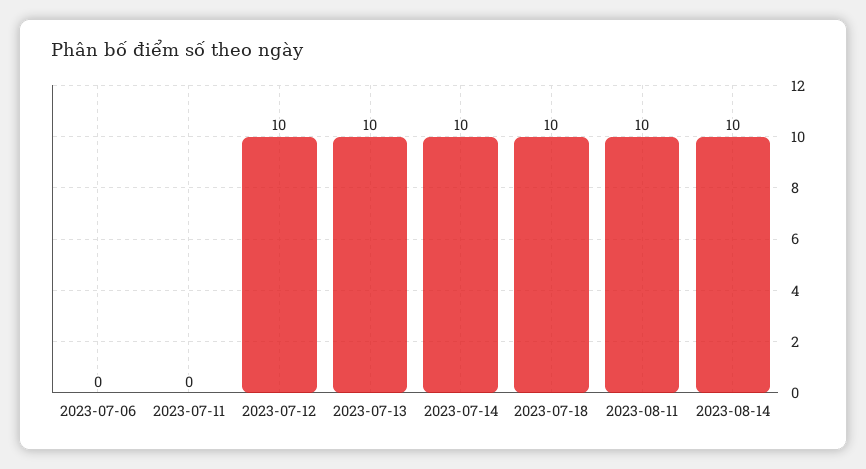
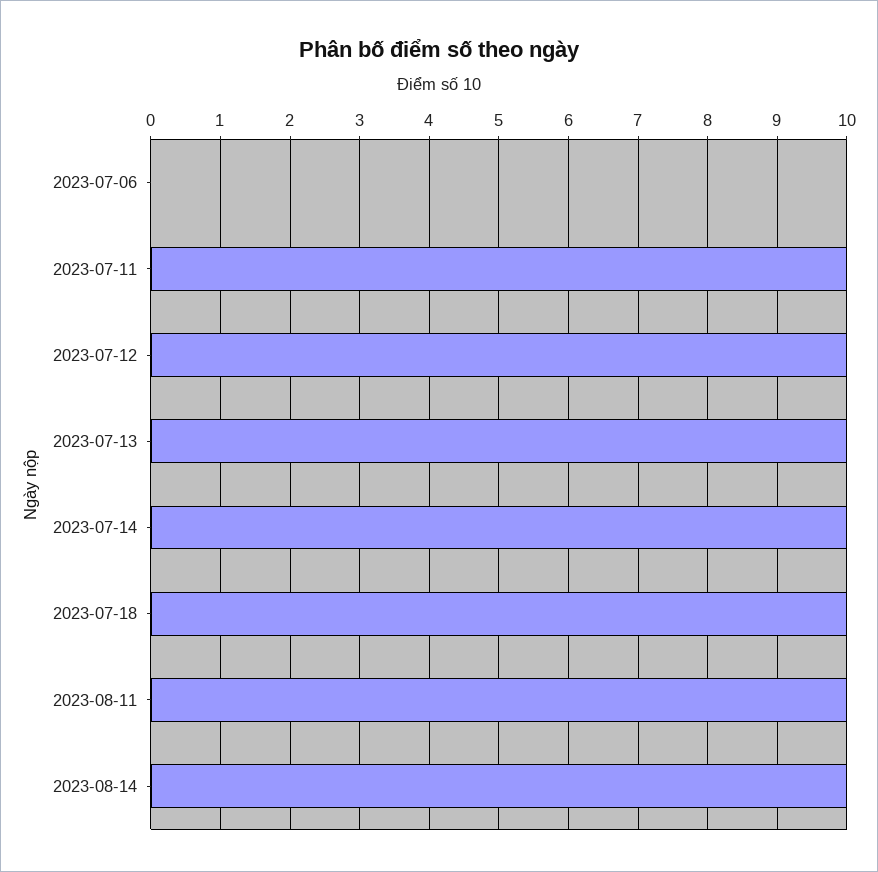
  {
    "2023-07-06": 0,
-   "2023-07-11": 0,
+   "2023-07-11": 10,
    "2023-07-12": 10,
    "2023-07-13": 10,
    "2023-07-14": 10,
    "2023-07-18": 10,
    "2023-08-11": 10,
    "2023-08-14": 10
  }

